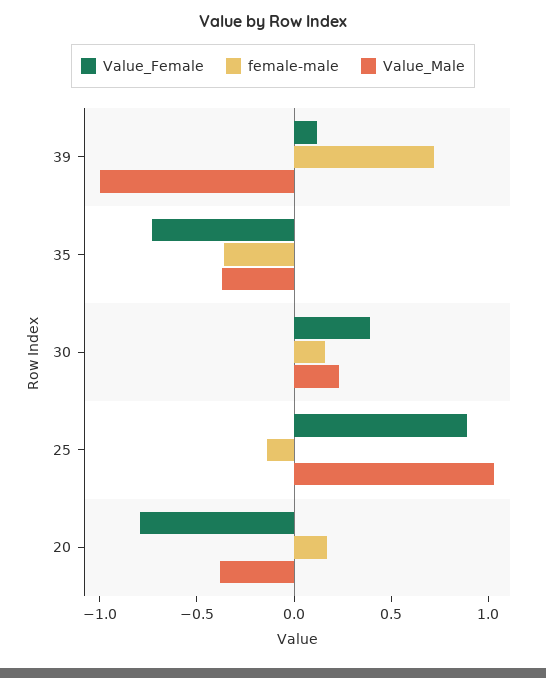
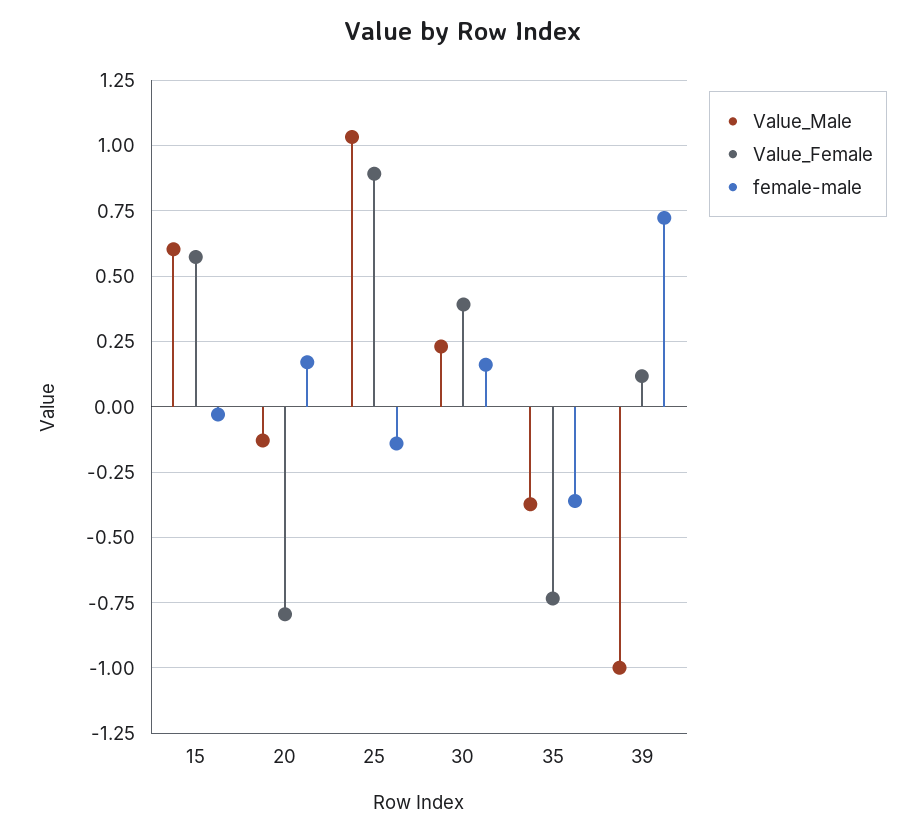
  {
    "Value_Female": {
      "39": 0.125,
      "35": -0.725,
      "30": 0.4,
      "25": 0.9,
-     "20": -0.8
+     "20": -0.8,
+     "15": 0.575
    },
    "female-male": {
      "39": 0.725,
      "35": -0.35,
      "30": 0.15,
      "25": -0.15,
-     "20": 0.175
+     "20": 0.175,
+     "15": -0.025
    },
    "Value_Male": {
      "39": -1,
      "35": -0.375,
      "30": 0.225,
      "25": 1.025,
-     "20": -0.4
+     "20": -0.125,
+     "15": 0.6
    }
  }

